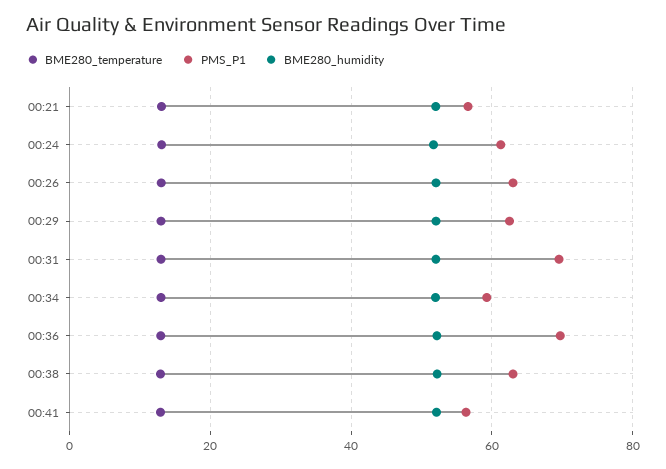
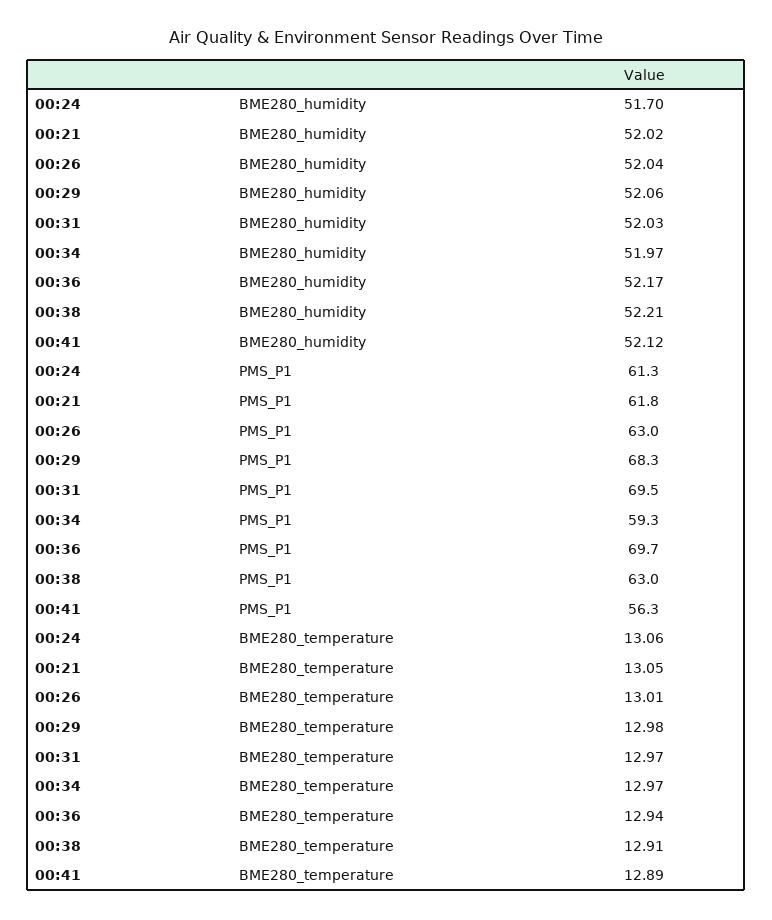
  {
    "BME280_temperature": {
      "00:21": 13.05,
      "00:24": 13.06,
      "00:26": 13.01,
      "00:29": 12.98,
      "00:31": 12.97,
      "00:34": 12.97,
      "00:36": 12.94,
      "00:38": 12.91,
      "00:41": 12.89
    },
    "PMS_P1": {
-     "00:21": 56,
+     "00:21": 61.8,
      "00:24": 61.3,
      "00:26": 63,
-     "00:29": 62,
+     "00:29": 68.3,
      "00:31": 69.5,
      "00:34": 59.3,
      "00:36": 69.7,
      "00:38": 63,
      "00:41": 56.3
    },
    "BME280_humidity": {
      "00:21": 52.02,
      "00:24": 51.7,
      "00:26": 52.04,
      "00:29": 52.06,
      "00:31": 52.03,
      "00:34": 51.97,
      "00:36": 52.17,
      "00:38": 52.21,
      "00:41": 52.12
    }
  }

